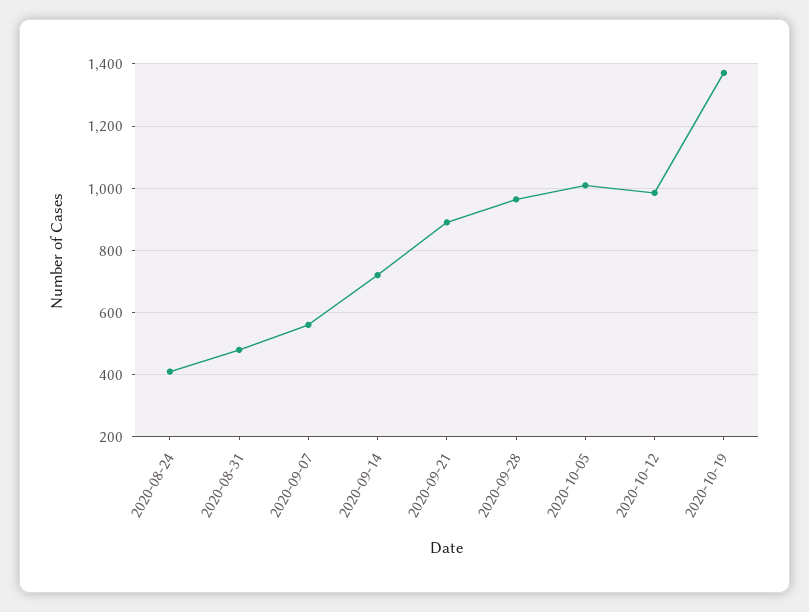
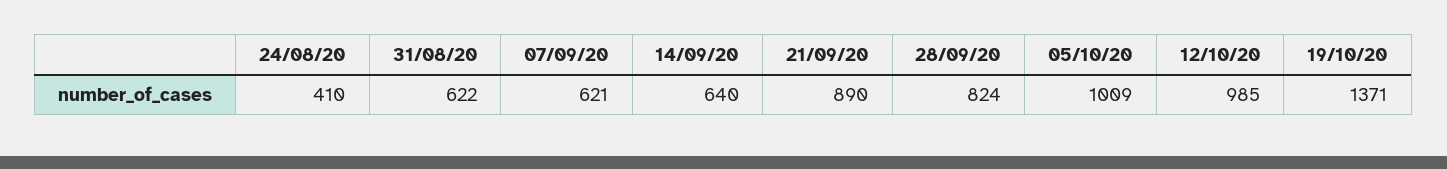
  {
    "2020-08-24": 410,
-   "2020-08-31": 480,
+   "2020-08-31": 622,
-   "2020-09-07": 560,
+   "2020-09-07": 621,
-   "2020-09-14": 720,
+   "2020-09-14": 640,
    "2020-09-21": 890,
-   "2020-09-28": 960,
+   "2020-09-28": 824,
    "2020-10-05": 1009,
    "2020-10-12": 985,
    "2020-10-19": 1371
  }

